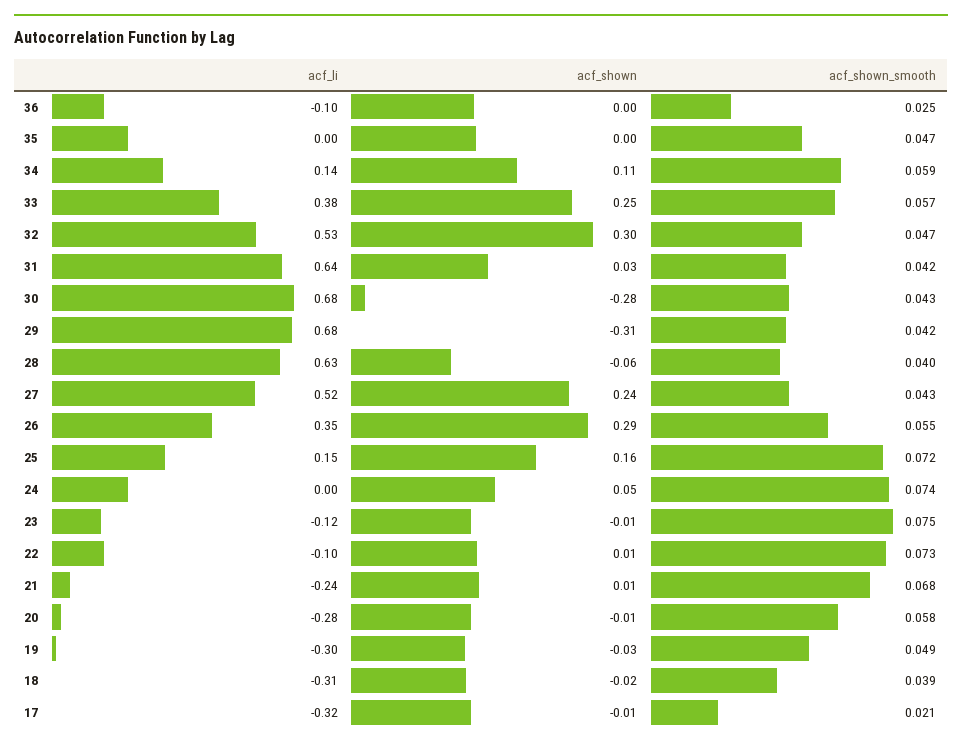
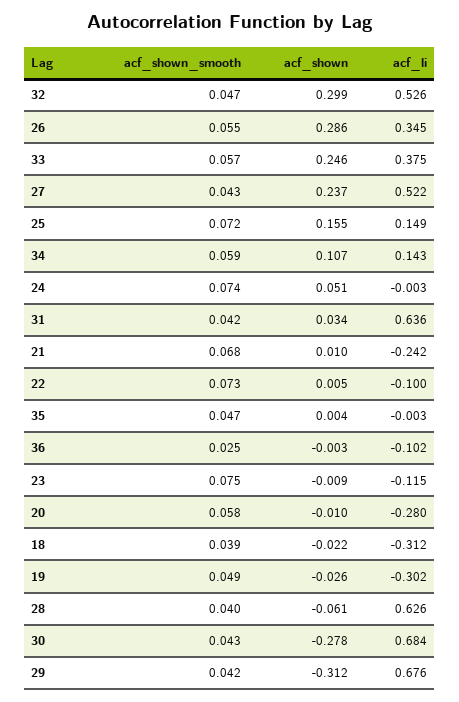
  {
    "acf_li": {
      "36": -0.102,
      "35": -0.003,
      "34": 0.143,
      "33": 0.375,
      "32": 0.526,
      "31": 0.636,
      "30": 0.684,
      "29": 0.676,
      "28": 0.626,
      "27": 0.522,
      "26": 0.345,
      "25": 0.149,
      "24": -0.003,
      "23": -0.115,
      "22": -0.1,
      "21": -0.242,
      "20": -0.28,
      "19": -0.302,
-     "18": -0.312,
+     "18": -0.312
-     "17": -0.32
    },
    "acf_shown": {
      "36": -0.003,
      "35": 0.004,
      "34": 0.107,
      "33": 0.246,
      "32": 0.299,
      "31": 0.034,
      "30": -0.278,
      "29": -0.312,
      "28": -0.061,
      "27": 0.237,
      "26": 0.286,
      "25": 0.155,
      "24": 0.051,
      "23": -0.009,
      "22": 0.005,
      "21": 0.01,
      "20": -0.01,
      "19": -0.026,
-     "18": -0.022,
+     "18": -0.022
-     "17": -0.01
    },
    "acf_shown_smooth": {
      "36": 0.025,
      "35": 0.047,
      "34": 0.059,
      "33": 0.057,
      "32": 0.047,
      "31": 0.042,
      "30": 0.043,
      "29": 0.042,
      "28": 0.04,
      "27": 0.043,
      "26": 0.055,
      "25": 0.072,
      "24": 0.074,
      "23": 0.075,
      "22": 0.073,
      "21": 0.068,
      "20": 0.058,
      "19": 0.049,
-     "18": 0.039,
+     "18": 0.039
-     "17": 0.021
    }
  }

